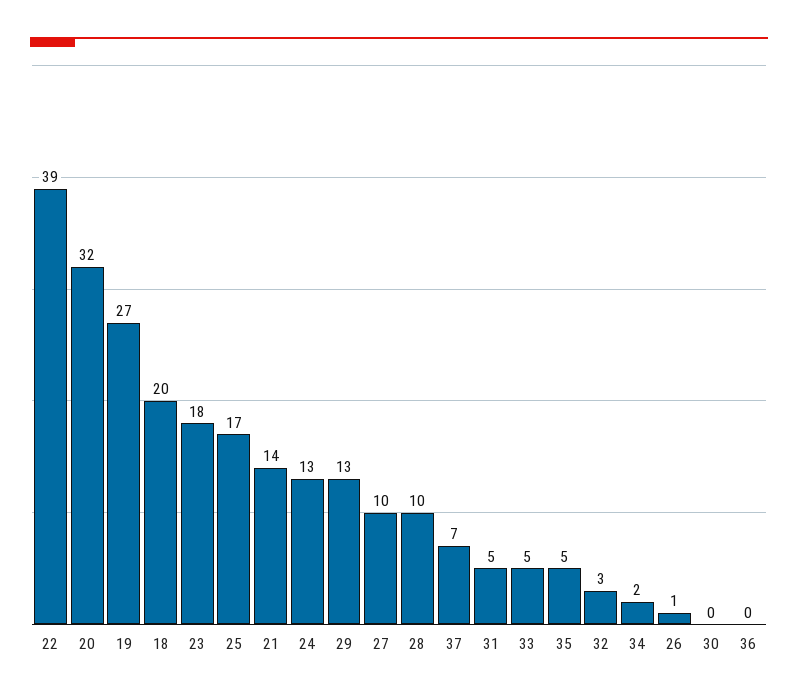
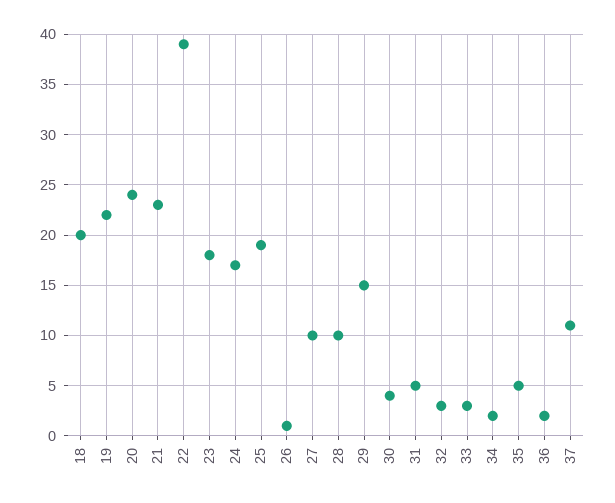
  {
    "22": 39,
-   "20": 32,
+   "20": 24,
-   "19": 27,
+   "19": 22,
    "18": 20,
    "23": 18,
-   "25": 17,
+   "25": 19,
-   "21": 14,
+   "21": 23,
-   "24": 13,
+   "24": 17,
-   "29": 13,
+   "29": 15,
    "27": 10,
    "28": 10,
-   "37": 7,
+   "37": 11,
    "31": 5,
-   "33": 5,
+   "33": 3,
    "35": 5,
    "32": 3,
    "34": 2,
    "26": 1,
-   "30": 0,
+   "30": 4,
-   "36": 0
+   "36": 2
  }

